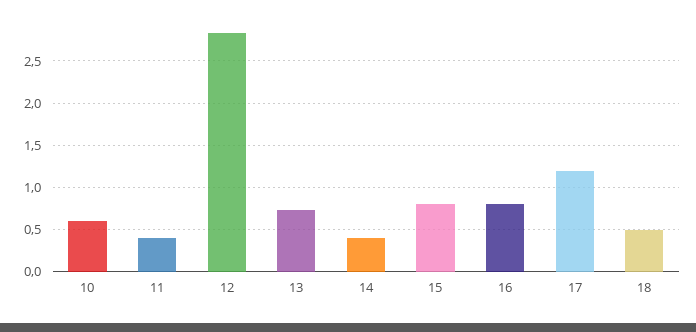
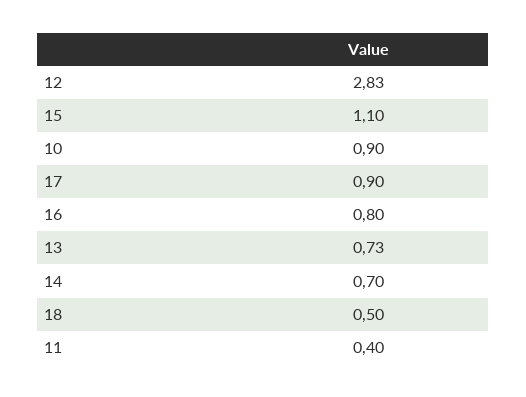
  {
-   "10": 0.6,
+   "10": 0.9,
    "11": 0.4,
    "12": 2.83,
    "13": 0.73,
-   "14": 0.4,
+   "14": 0.7,
-   "15": 0.8,
+   "15": 1.1,
    "16": 0.8,
-   "17": 1.2,
+   "17": 0.9,
    "18": 0.5
  }

